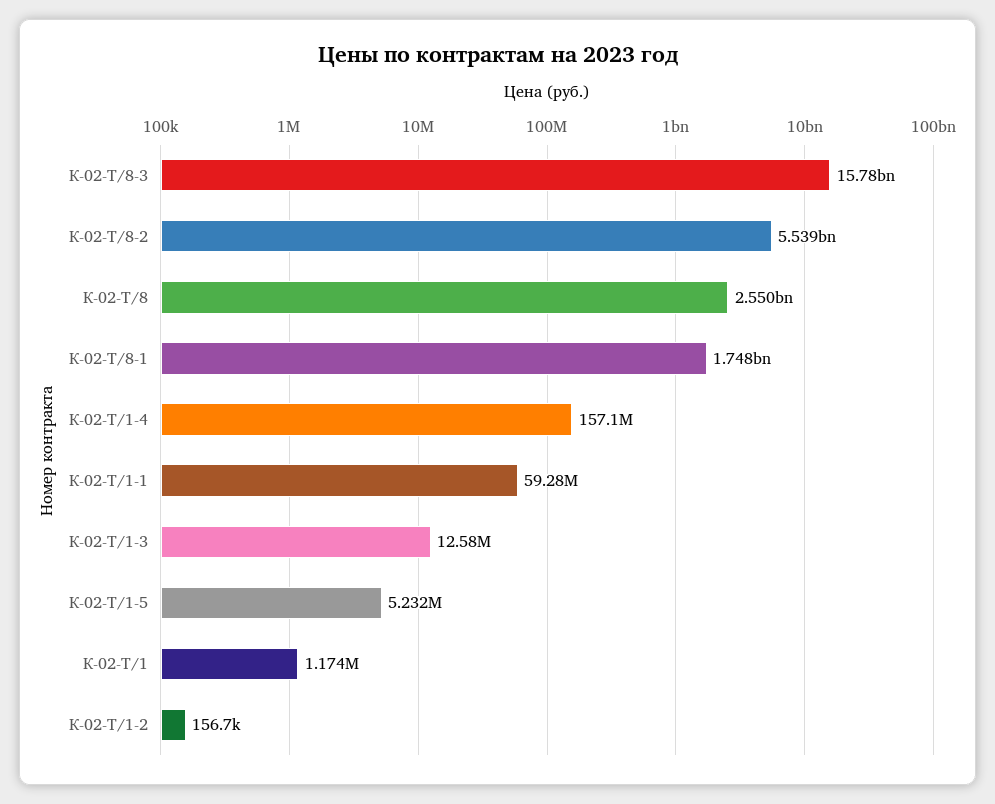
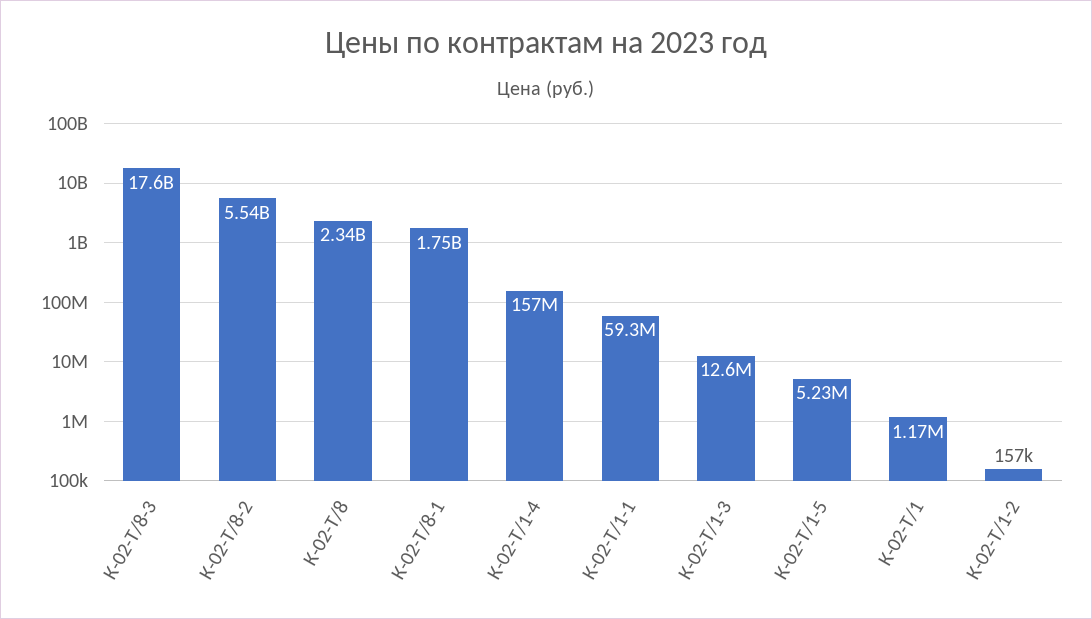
  {
-   "К-02-Т/8-3": 15780000000,
+   "К-02-Т/8-3": 17600000000,
    "К-02-Т/8-2": 5539000000,
-   "К-02-Т/8": 2550000000,
+   "К-02-Т/8": 2340000000,
    "К-02-Т/8-1": 1748000000,
    "К-02-Т/1-4": 157100000,
    "К-02-Т/1-1": 59280000,
    "К-02-Т/1-3": 12580000,
    "К-02-Т/1-5": 5232000,
    "К-02-Т/1": 1174000,
    "К-02-Т/1-2": 156700
  }

